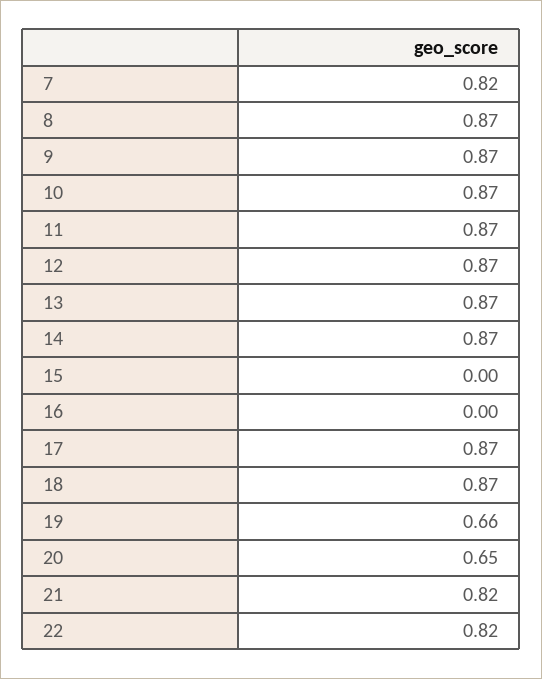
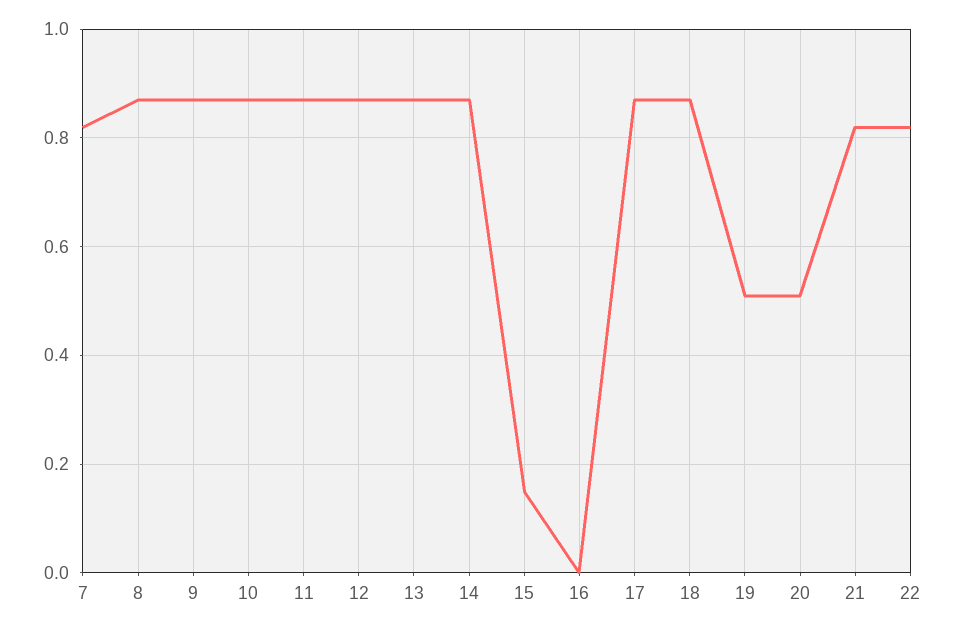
  {
    "7": 0.82,
    "8": 0.87,
    "9": 0.87,
    "10": 0.87,
    "11": 0.87,
    "12": 0.87,
    "13": 0.87,
    "14": 0.87,
-   "15": 0,
+   "15": 0.15,
    "16": 0,
    "17": 0.87,
    "18": 0.87,
-   "19": 0.66,
+   "19": 0.5,
-   "20": 0.65,
+   "20": 0.5,
    "21": 0.82,
    "22": 0.82
  }

